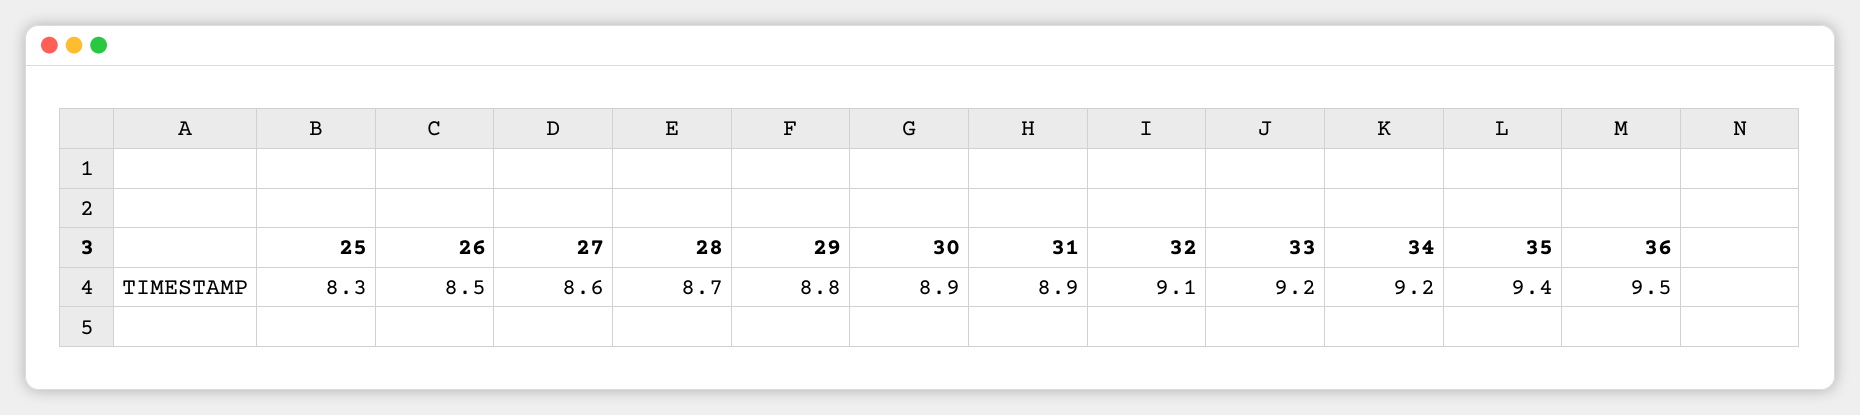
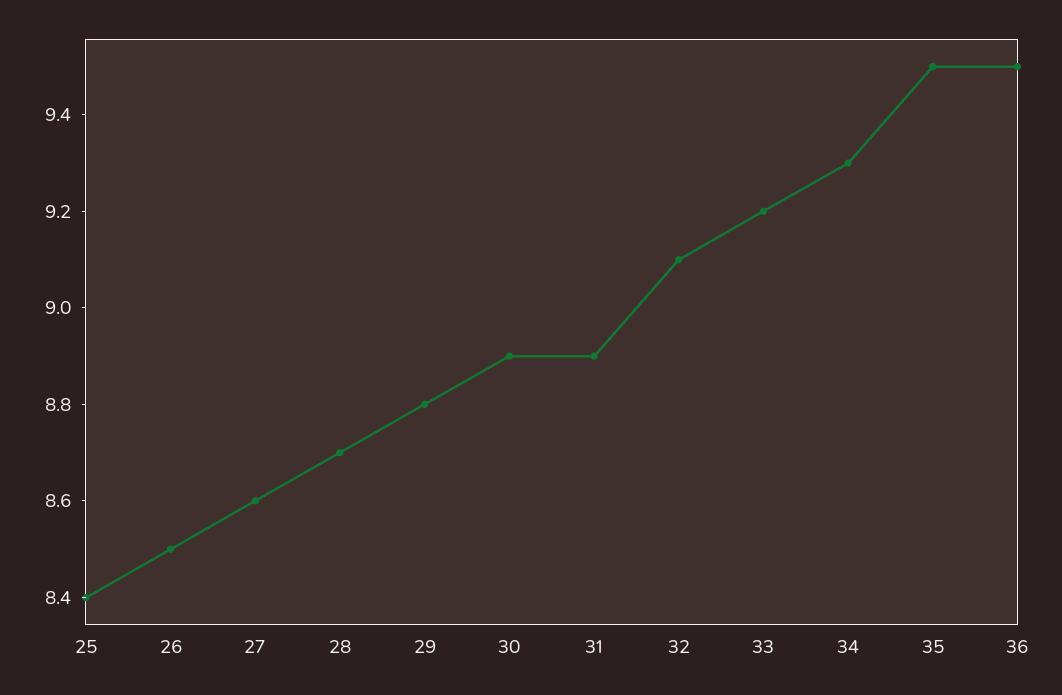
  {
-   "25": 8.3,
+   "25": 8.4,
    "26": 8.5,
    "27": 8.6,
    "28": 8.7,
    "29": 8.8,
    "30": 8.9,
    "31": 8.9,
    "32": 9.1,
    "33": 9.2,
-   "34": 9.2,
+   "34": 9.3,
-   "35": 9.4,
+   "35": 9.5,
    "36": 9.5
  }

